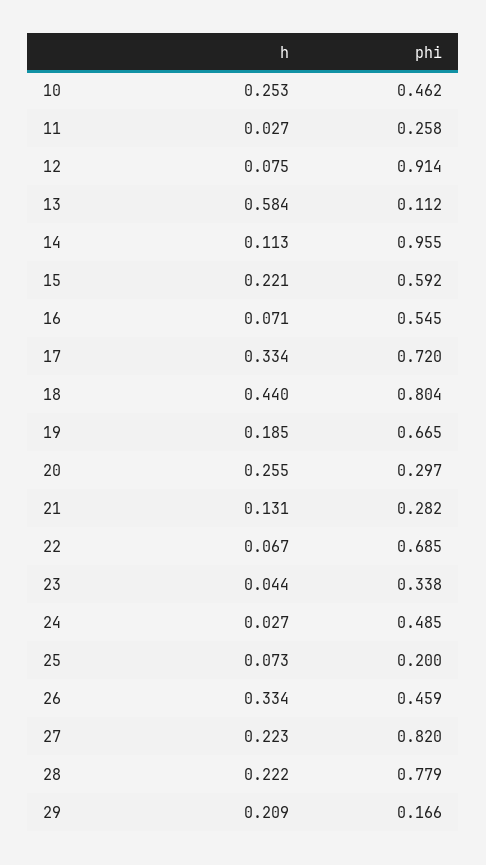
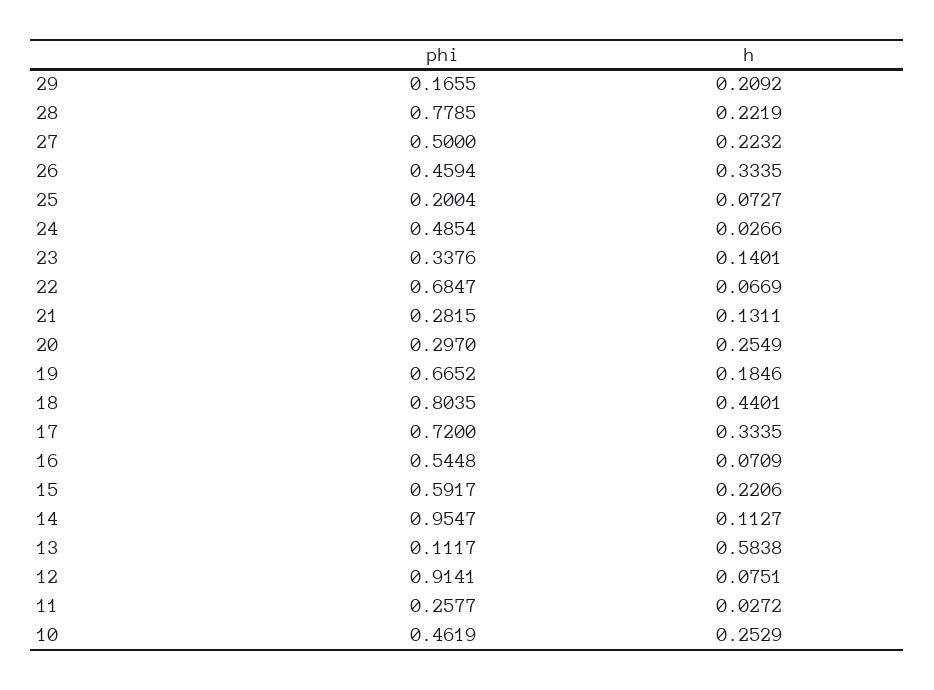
  {
    "h": {
      "10": 0.2529,
      "11": 0.0272,
      "12": 0.0751,
      "13": 0.5838,
      "14": 0.1127,
      "15": 0.2206,
      "16": 0.0709,
      "17": 0.3335,
      "18": 0.4401,
      "19": 0.1846,
      "20": 0.2549,
      "21": 0.1311,
      "22": 0.0669,
-     "23": 0.044,
+     "23": 0.1401,
      "24": 0.0266,
      "25": 0.0727,
      "26": 0.3335,
      "27": 0.2232,
      "28": 0.2219,
      "29": 0.2092
    },
    "phi": {
      "10": 0.4619,
      "11": 0.2577,
      "12": 0.9141,
      "13": 0.1117,
      "14": 0.9547,
      "15": 0.5917,
      "16": 0.5448,
      "17": 0.72,
      "18": 0.8035,
      "19": 0.6652,
      "20": 0.297,
      "21": 0.2815,
      "22": 0.6847,
      "23": 0.3376,
      "24": 0.4854,
      "25": 0.2004,
      "26": 0.4594,
-     "27": 0.82,
+     "27": 0.5,
      "28": 0.7785,
      "29": 0.1655
    }
  }

